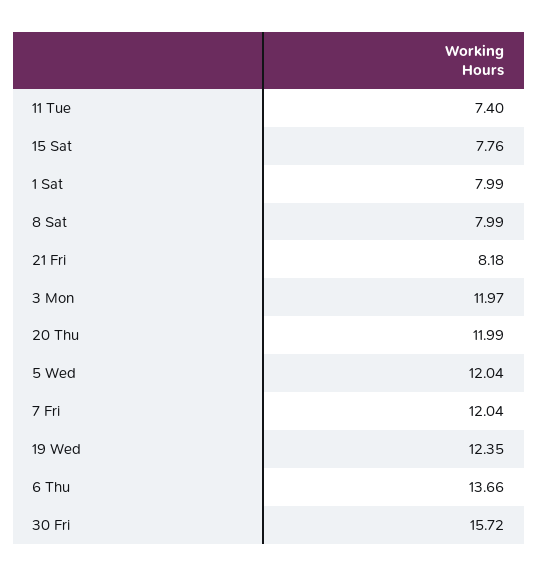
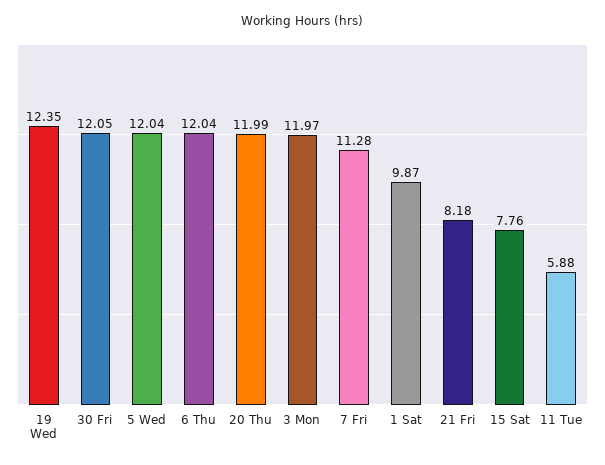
  {
-   "11 Tue": 7.4,
+   "11 Tue": 5.88,
    "15 Sat": 7.76,
-   "1 Sat": 7.99,
+   "1 Sat": 9.87,
-   "8 Sat": 7.99,
    "21 Fri": 8.18,
    "3 Mon": 11.97,
    "20 Thu": 11.99,
    "5 Wed": 12.04,
-   "7 Fri": 12.04,
+   "7 Fri": 11.28,
    "19 Wed": 12.35,
-   "6 Thu": 13.66,
+   "6 Thu": 12.04,
-   "30 Fri": 15.72
+   "30 Fri": 12.05
  }

